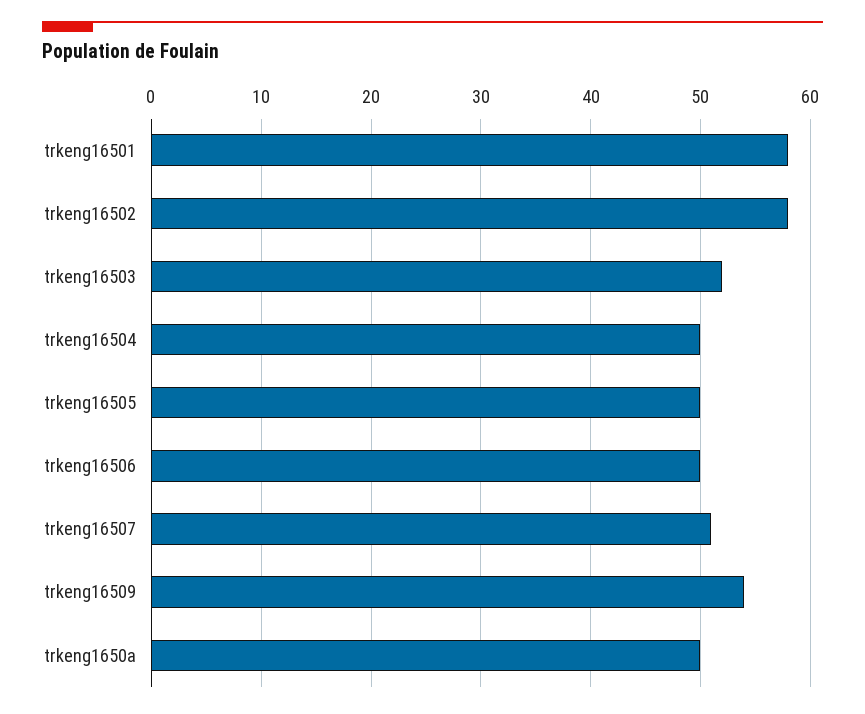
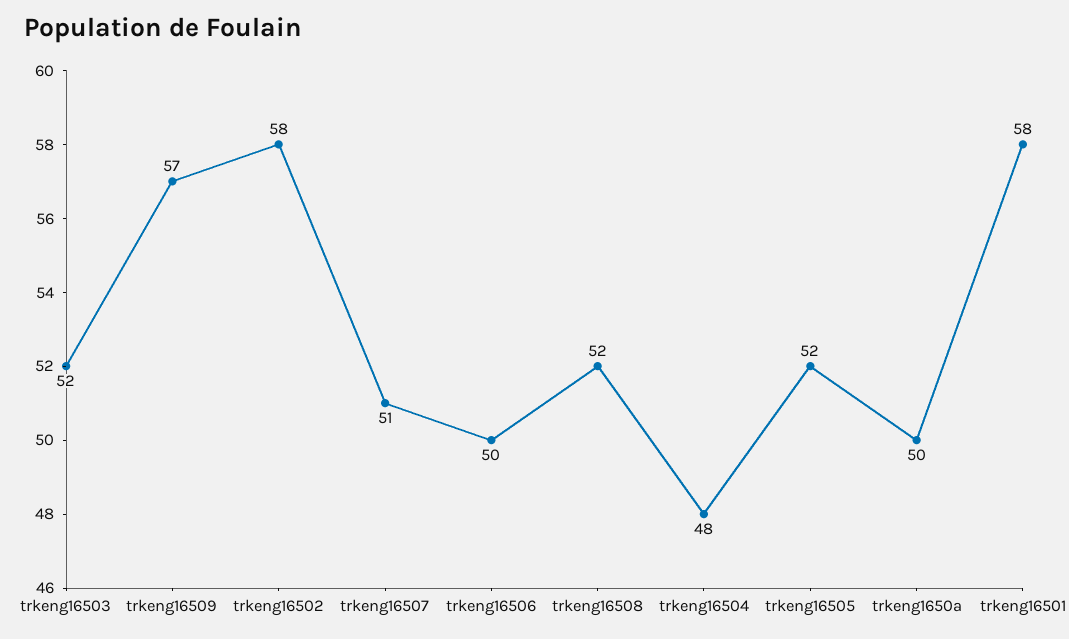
  {
    "trkeng16501": 58,
    "trkeng16502": 58,
    "trkeng16503": 52,
-   "trkeng16504": 50,
+   "trkeng16504": 48,
-   "trkeng16505": 50,
+   "trkeng16505": 52,
    "trkeng16506": 50,
    "trkeng16507": 51,
-   "trkeng16509": 54,
+   "trkeng16509": 57,
-   "trkeng1650a": 50
+   "trkeng1650a": 50,
+   "trkeng16508": 52
  }

